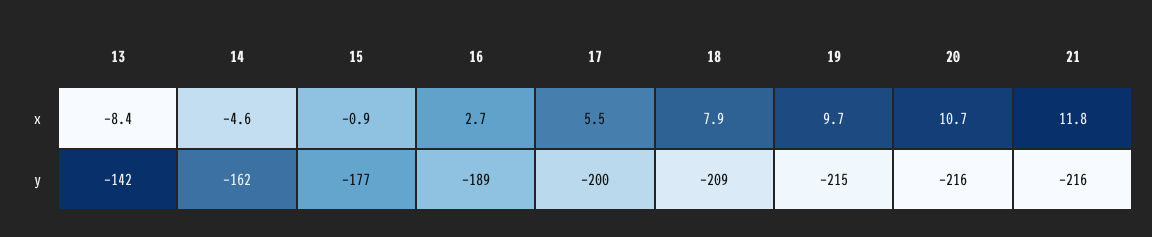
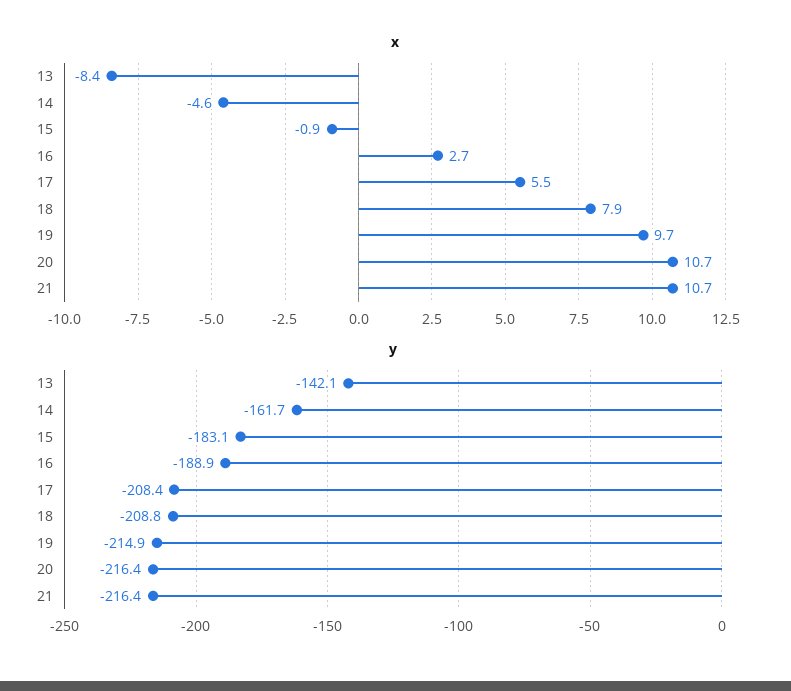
  {
    "x": {
      "13": -8.4,
      "14": -4.6,
      "15": -0.9,
      "16": 2.7,
      "17": 5.5,
      "18": 7.9,
      "19": 9.7,
      "20": 10.7,
-     "21": 11.8
+     "21": 10.7
    },
    "y": {
      "13": -142.1,
      "14": -161.7,
-     "15": -177,
+     "15": -183.1,
      "16": -188.9,
-     "17": -200,
+     "17": -208.4,
      "18": -208.8,
      "19": -214.9,
      "20": -216.4,
      "21": -216.4
    }
  }

